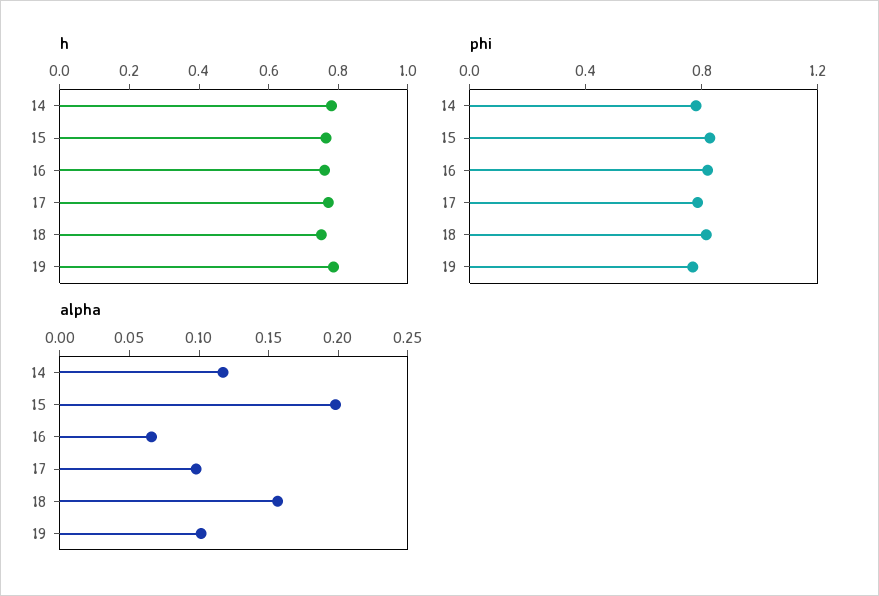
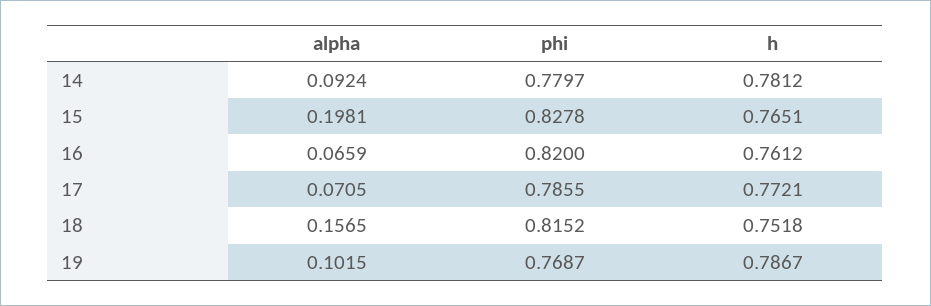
  {
    "h": {
      "14": 0.7812,
      "15": 0.7651,
      "16": 0.7612,
      "17": 0.7721,
      "18": 0.7518,
      "19": 0.7867
    },
    "phi": {
      "14": 0.7797,
      "15": 0.8278,
      "16": 0.82,
      "17": 0.7855,
      "18": 0.8152,
      "19": 0.7687
    },
    "alpha": {
-     "14": 0.12,
+     "14": 0.0924,
      "15": 0.1981,
      "16": 0.0659,
-     "17": 0.1,
+     "17": 0.0705,
      "18": 0.1565,
      "19": 0.1015
    }
  }

